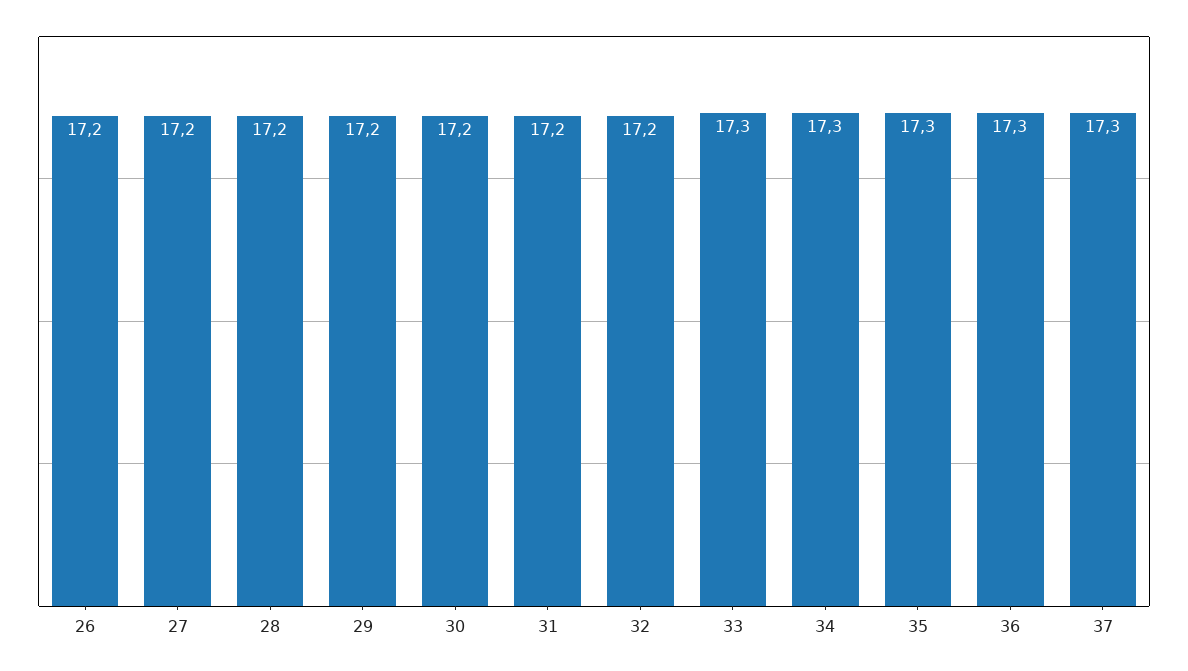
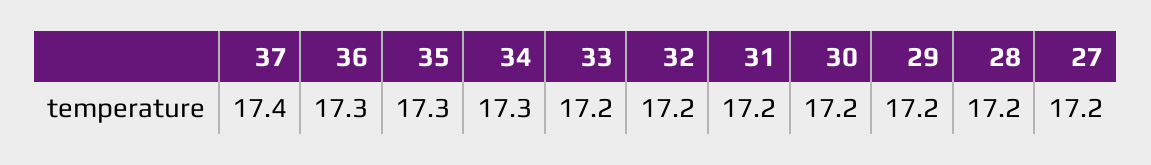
  {
-   "26": 17.2,
    "27": 17.2,
    "28": 17.2,
    "29": 17.2,
    "30": 17.2,
    "31": 17.2,
    "32": 17.2,
-   "33": 17.3,
+   "33": 17.2,
    "34": 17.3,
    "35": 17.3,
    "36": 17.3,
-   "37": 17.3
+   "37": 17.4
  }

